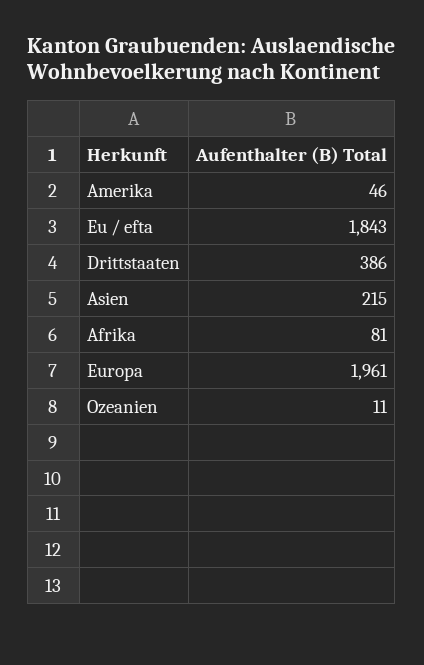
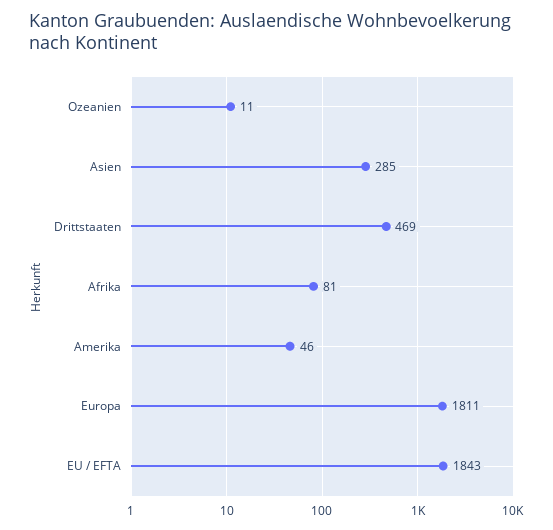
  {
    "Amerika": 46,
    "Eu / efta": 1843,
-   "Drittstaaten": 386,
+   "Drittstaaten": 469,
-   "Asien": 215,
+   "Asien": 285,
    "Afrika": 81,
-   "Europa": 1961,
+   "Europa": 1811,
    "Ozeanien": 11
  }

